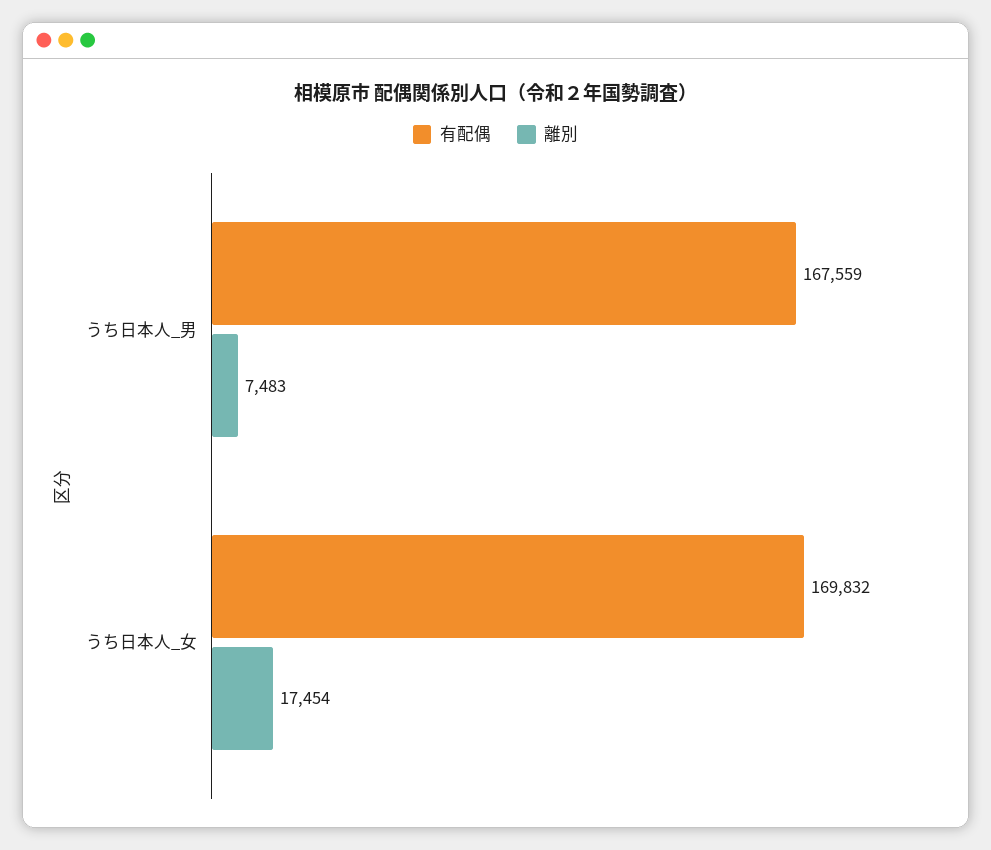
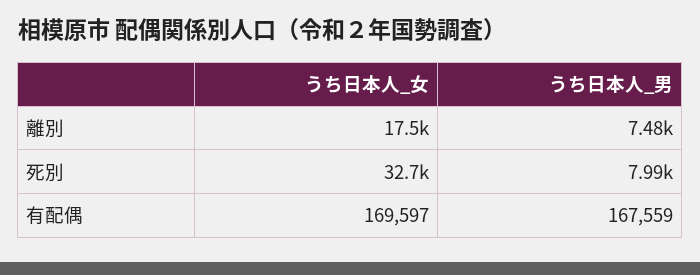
  {
    "有配偶": {
      "うち日本人_男": 167559,
-     "うち日本人_女": 169832
+     "うち日本人_女": 169597
    },
    "離別": {
      "うち日本人_男": 7483,
      "うち日本人_女": 17454
-   }
+   },
+   "死別": {
+     "うち日本人_女": 32700,
+     "うち日本人_男": 7990
+   }
  }

